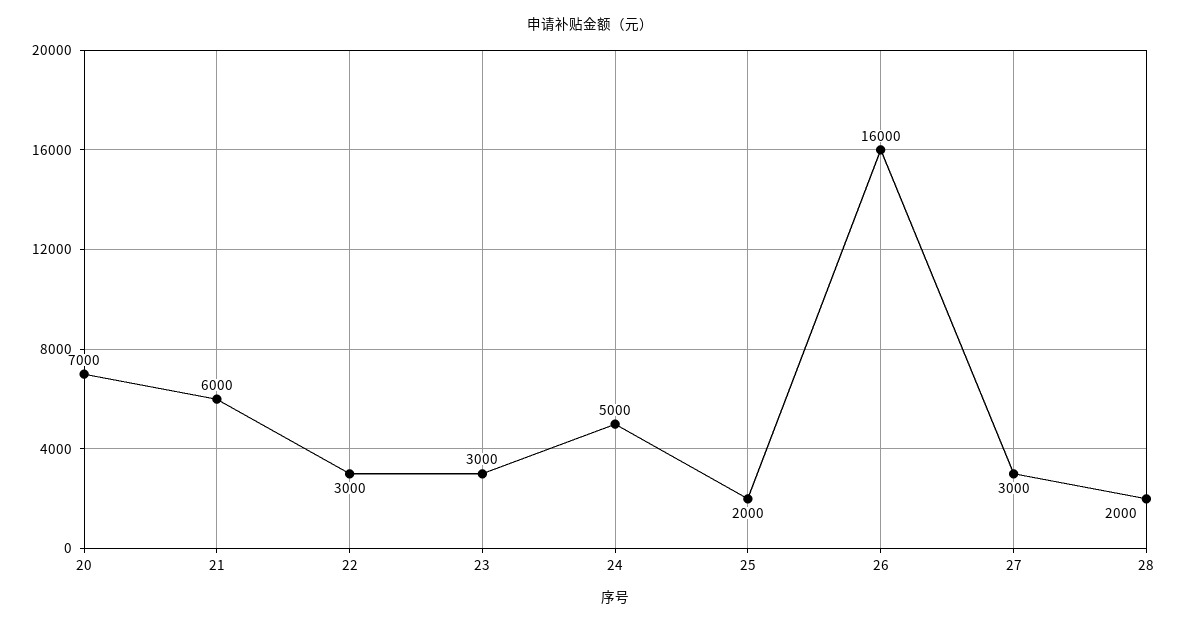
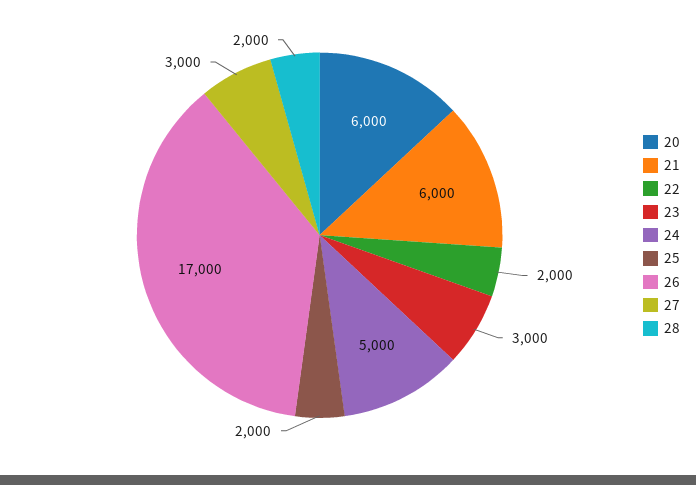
  {
-   "20": 7000,
+   "20": 6000,
    "21": 6000,
-   "22": 3000,
+   "22": 2000,
    "23": 3000,
    "24": 5000,
    "25": 2000,
-   "26": 16000,
+   "26": 17000,
    "27": 3000,
    "28": 2000
  }

